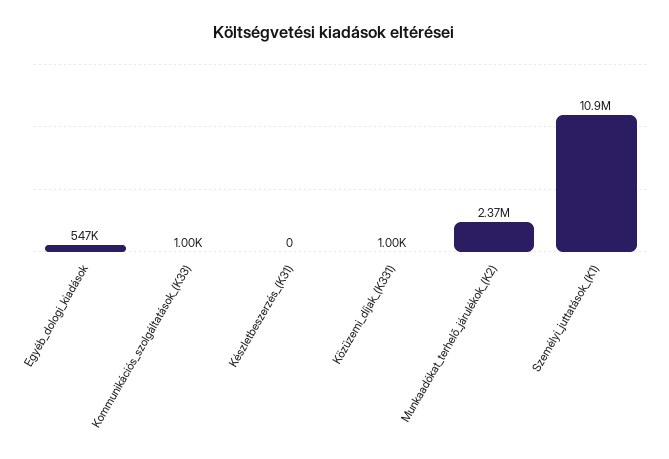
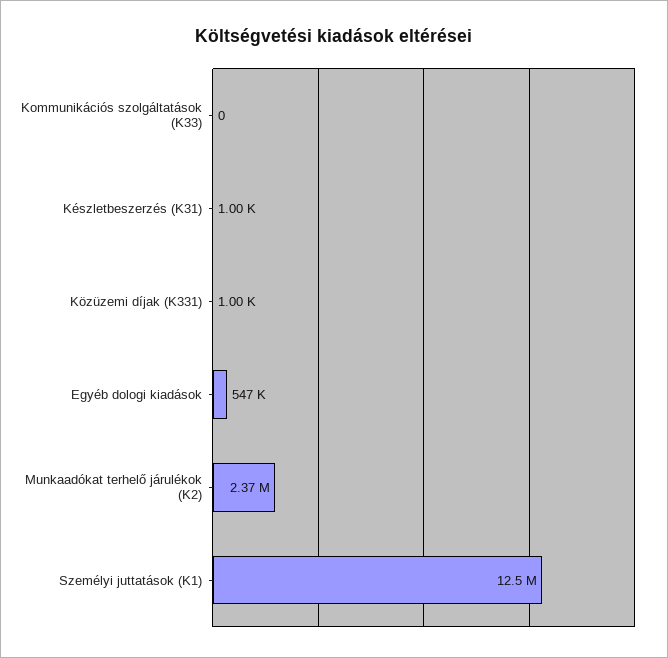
  {
    "Egyéb_dologi_kiadások": 547000,
-   "Kommunikációs_szolgáltatások_(K33)": 1000,
+   "Kommunikációs_szolgáltatások_(K33)": 0,
-   "Készletbeszerzés_(K31)": 0,
+   "Készletbeszerzés_(K31)": 1000,
    "Közüzemi_díjak_(K331)": 1000,
    "Munkaadókat_terhelő_járulékok_(K2)": 2370000,
-   "Személyi_juttatások_(K1)": 10900000
+   "Személyi_juttatások_(K1)": 12500000
  }

